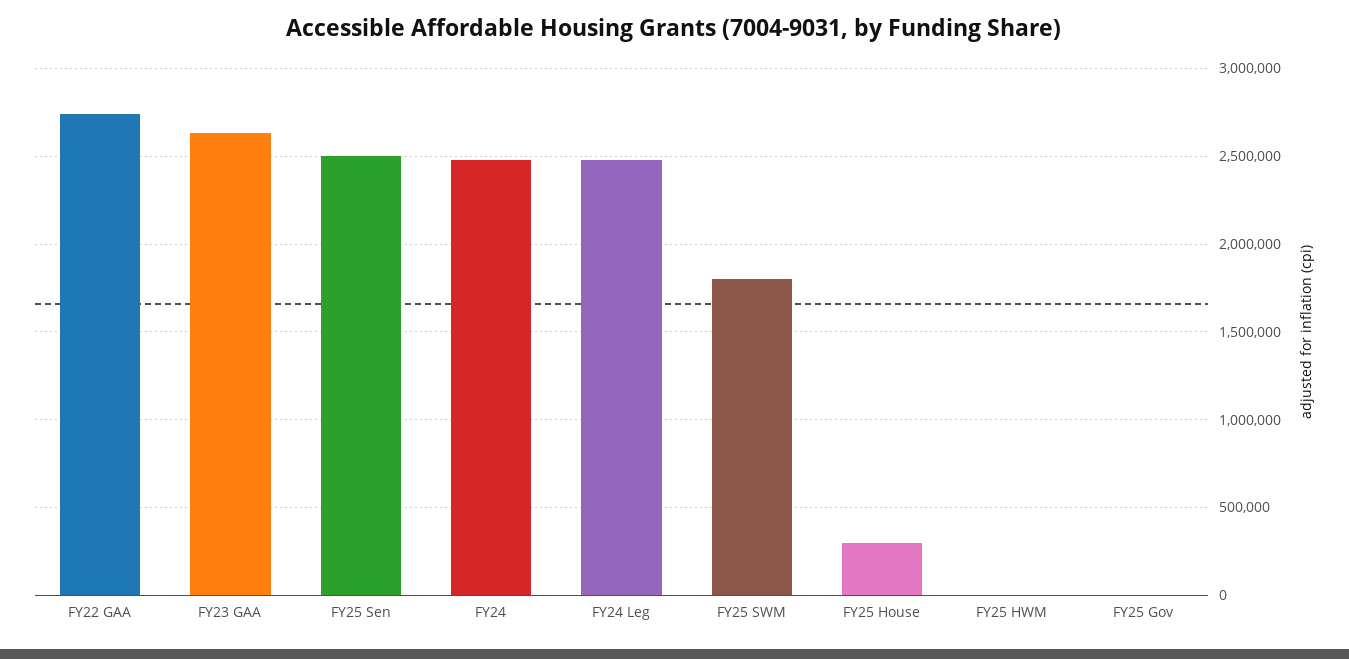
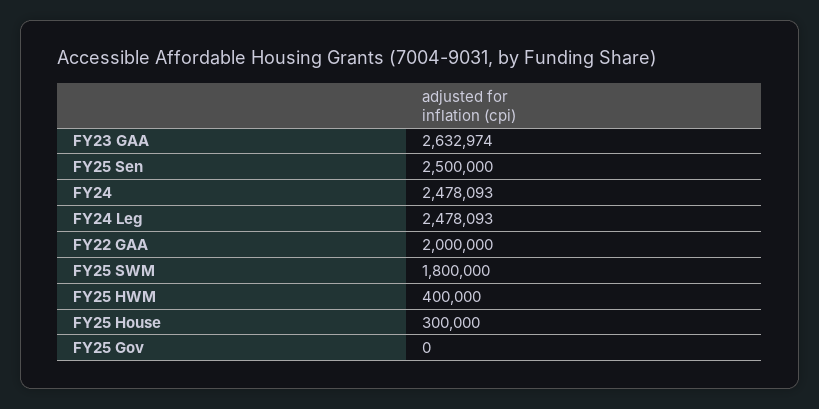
  {
-   "FY22 GAA": 2750000,
+   "FY22 GAA": 2000000,
    "FY23 GAA": 2632974,
    "FY25 Sen": 2500000,
    "FY24": 2478093,
    "FY24 Leg": 2478093,
    "FY25 SWM": 1800000,
    "FY25 House": 300000,
-   "FY25 HWM": 0,
+   "FY25 HWM": 400000,
    "FY25 Gov": 0
  }

